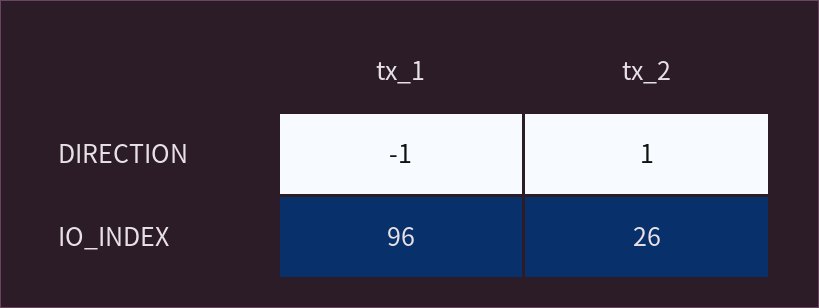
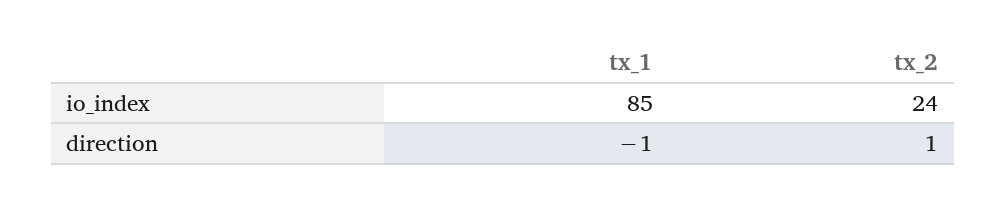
  {
    "tx_1": {
      "DIRECTION": -1,
-     "IO_INDEX": 96
+     "IO_INDEX": 85
    },
    "tx_2": {
      "DIRECTION": 1,
-     "IO_INDEX": 26
+     "IO_INDEX": 24
    }
  }

